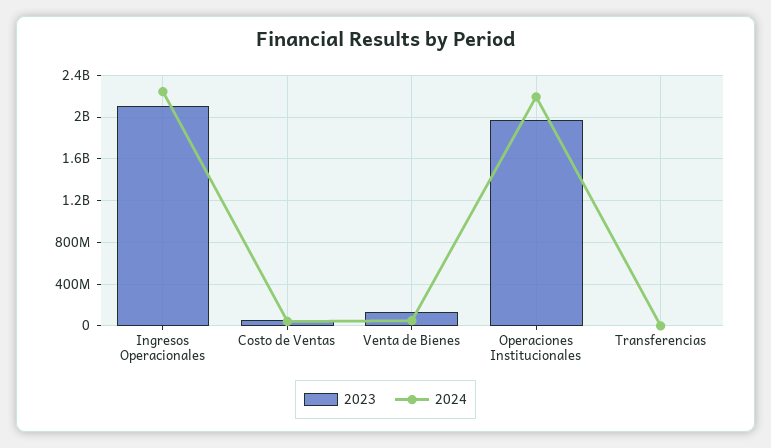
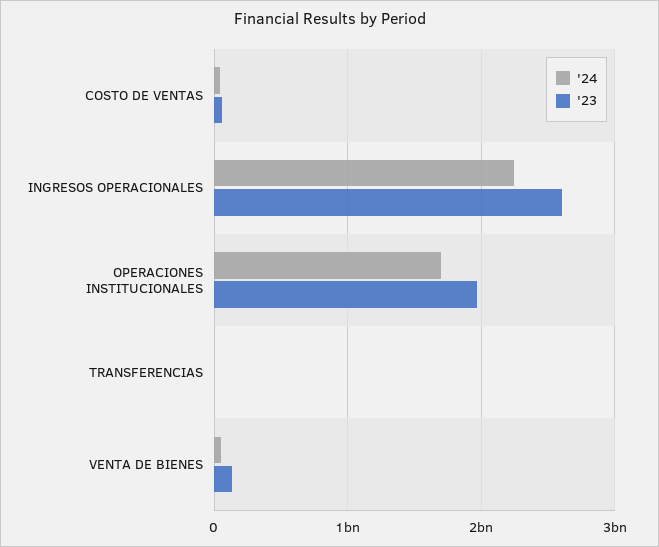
  {
    "2023": {
-     "Ingresos Operacionales": 2100000000,
+     "Ingresos Operacionales": 2600000000,
      "Costo de Ventas": 100000000,
      "Venta de Bienes": 100000000,
      "Operaciones Institucionales": 2000000000,
      "Transferencias": 0
    },
    "2024": {
      "Ingresos Operacionales": 2200000000,
      "Costo de Ventas": 0,
      "Venta de Bienes": 100000000,
-     "Operaciones Institucionales": 2200000000,
+     "Operaciones Institucionales": 1700000000,
      "Transferencias": 0
    }
  }

